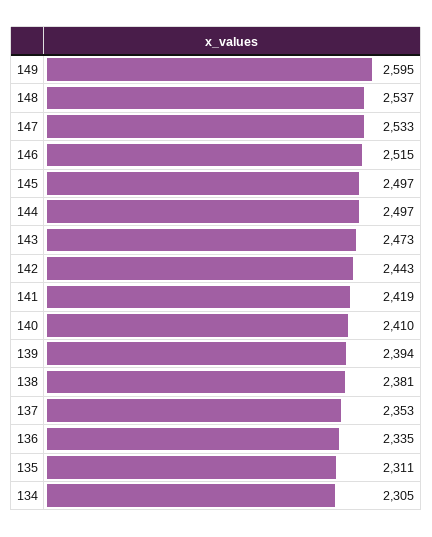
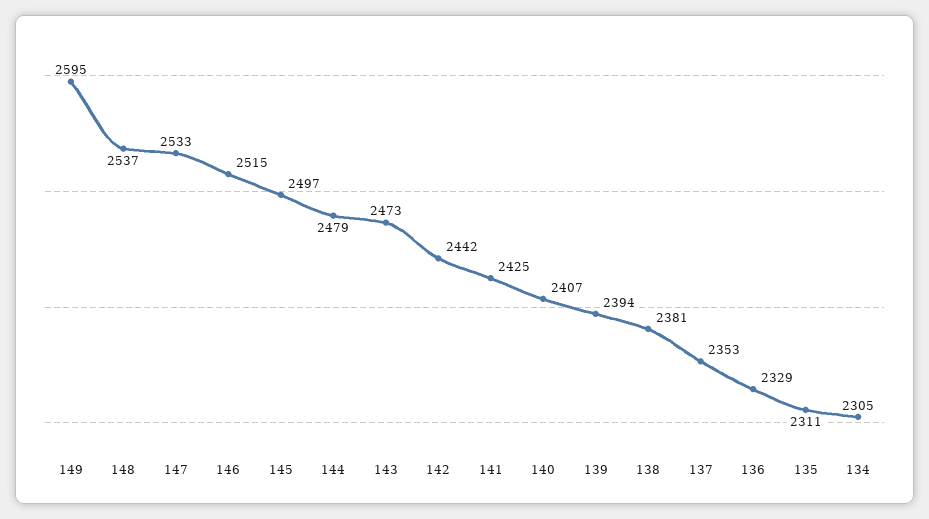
  {
    "149": 2595,
    "148": 2537,
    "147": 2533,
    "146": 2515,
    "145": 2497,
-   "144": 2497,
+   "144": 2479,
    "143": 2473,
-   "142": 2443,
+   "142": 2442,
-   "141": 2419,
+   "141": 2425,
-   "140": 2410,
+   "140": 2407,
    "139": 2394,
    "138": 2381,
    "137": 2353,
-   "136": 2335,
+   "136": 2329,
    "135": 2311,
    "134": 2305
  }

